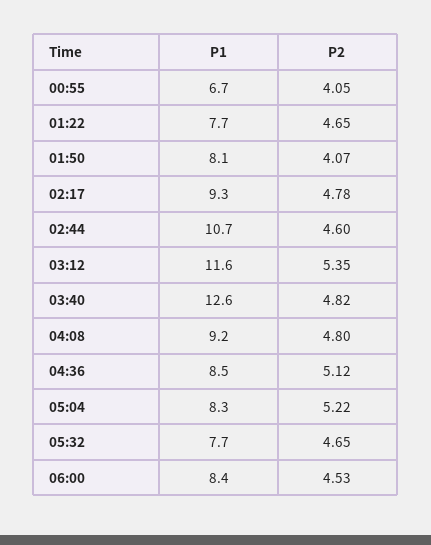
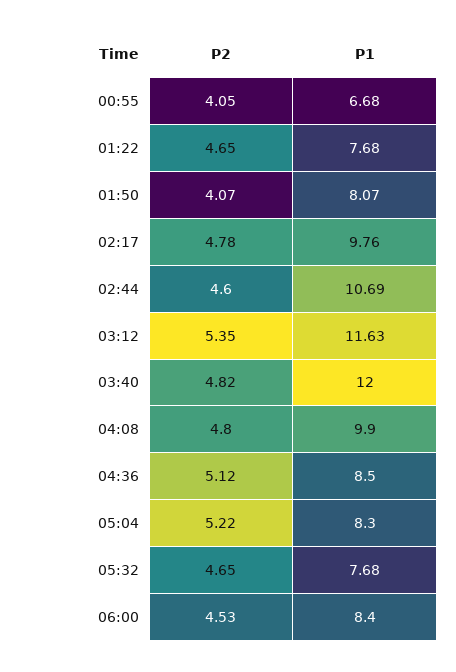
  {
    "P1": {
      "00:55": 6.68,
      "01:22": 7.68,
      "01:50": 8.07,
-     "02:17": 9.3,
+     "02:17": 9.76,
      "02:44": 10.69,
      "03:12": 11.63,
-     "03:40": 12.6,
+     "03:40": 12,
-     "04:08": 9.2,
+     "04:08": 9.9,
      "04:36": 8.5,
      "05:04": 8.3,
      "05:32": 7.68,
      "06:00": 8.4
    },
    "P2": {
      "00:55": 4.05,
      "01:22": 4.65,
      "01:50": 4.07,
      "02:17": 4.78,
      "02:44": 4.6,
      "03:12": 5.35,
      "03:40": 4.82,
      "04:08": 4.8,
      "04:36": 5.12,
      "05:04": 5.22,
      "05:32": 4.65,
      "06:00": 4.53
    }
  }

